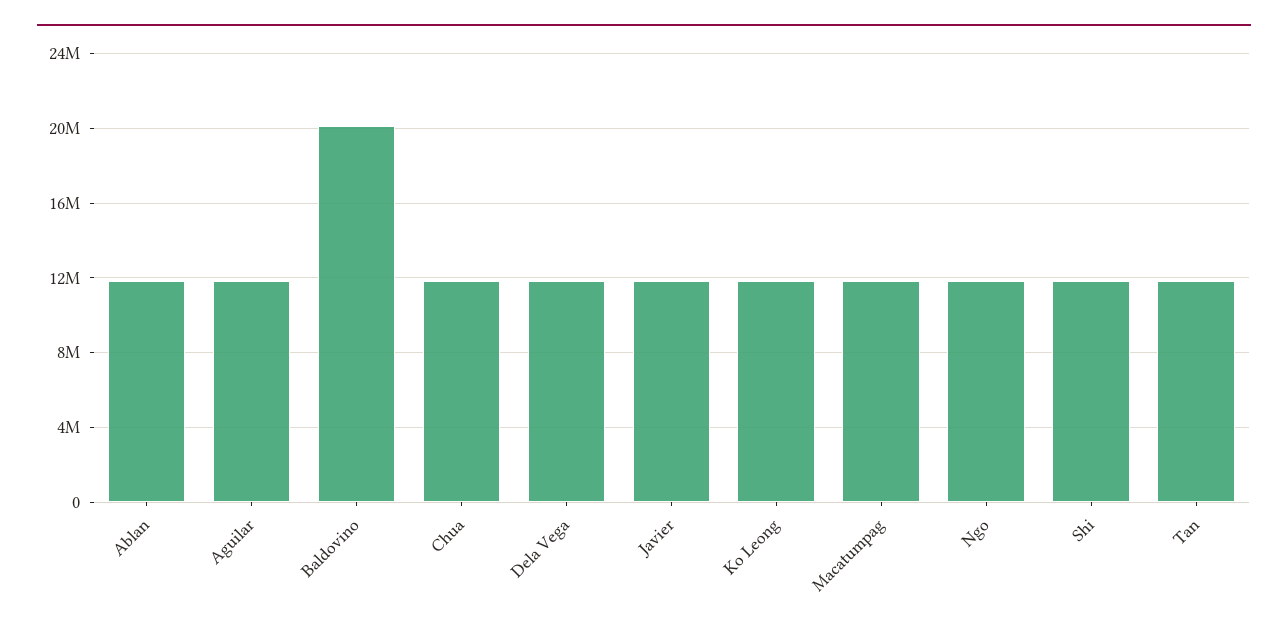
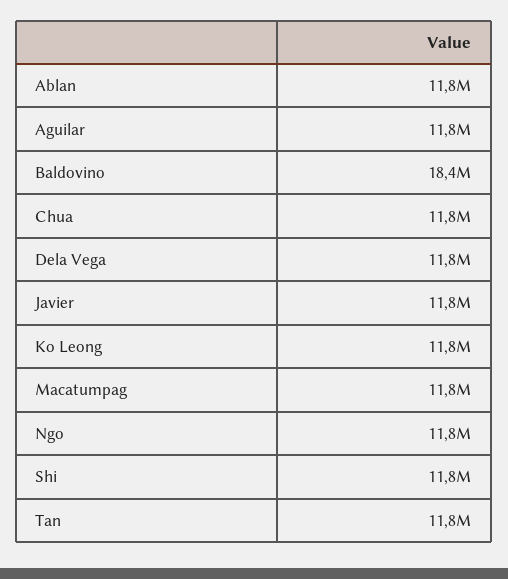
  {
    "Ablan": 11800000,
    "Aguilar": 11800000,
-   "Baldovino": 20000000,
+   "Baldovino": 18400000,
    "Chua": 11800000,
    "Dela Vega": 11800000,
    "Javier": 11800000,
    "Ko Leong": 11800000,
    "Macatumpag": 11800000,
    "Ngo": 11800000,
    "Shi": 11800000,
    "Tan": 11800000
  }

